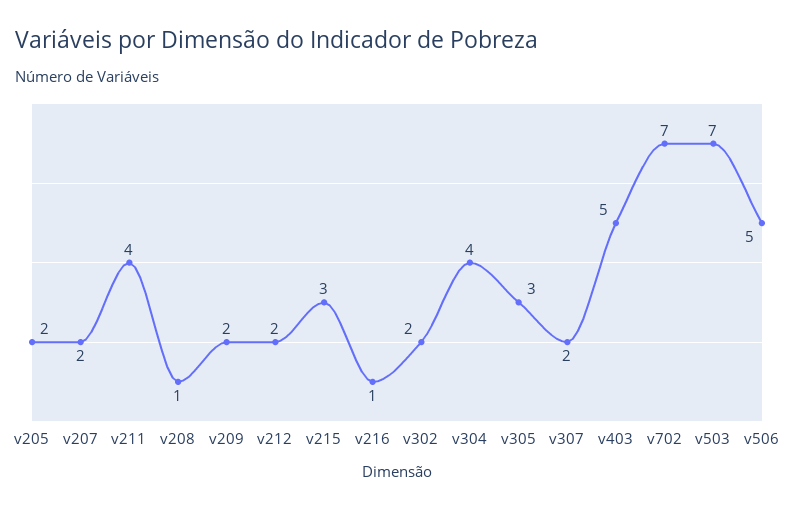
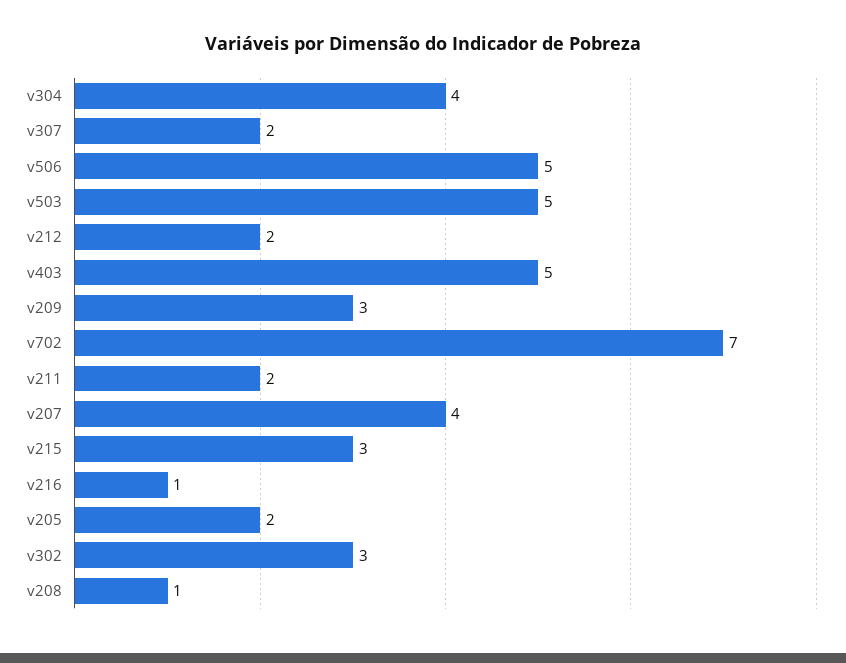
  {
    "v205": 2,
-   "v207": 2,
+   "v207": 4,
-   "v211": 4,
+   "v211": 2,
    "v208": 1,
-   "v209": 2,
+   "v209": 3,
    "v212": 2,
    "v215": 3,
    "v216": 1,
-   "v302": 2,
+   "v302": 3,
    "v304": 4,
-   "v305": 3,
    "v307": 2,
    "v403": 5,
    "v702": 7,
-   "v503": 7,
+   "v503": 5,
    "v506": 5
  }

